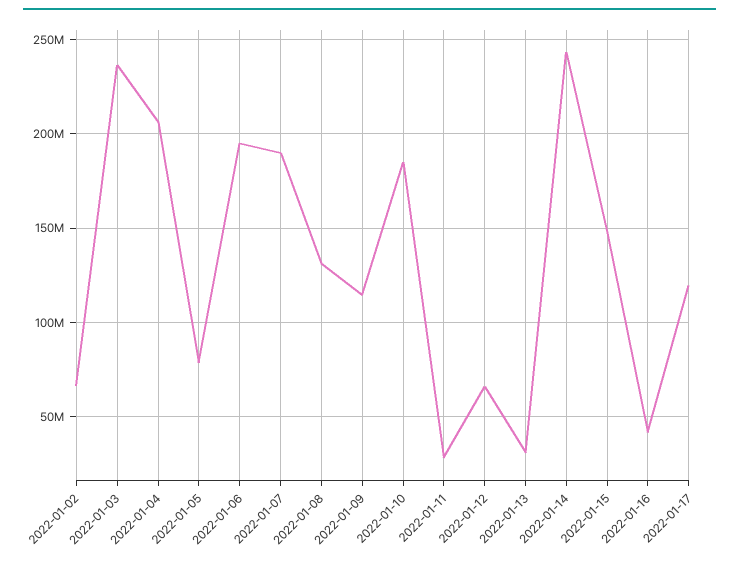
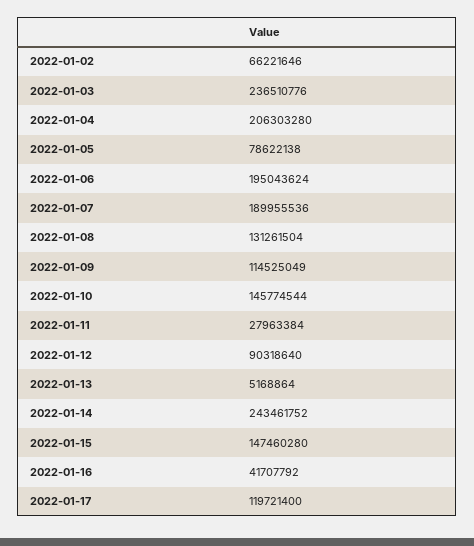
  {
    "2022-01-02": 66221646,
    "2022-01-03": 236510776,
    "2022-01-04": 206303280,
    "2022-01-05": 78622138,
    "2022-01-06": 195043624,
    "2022-01-07": 189955536,
    "2022-01-08": 131261504,
    "2022-01-09": 114525049,
-   "2022-01-10": 185000000,
+   "2022-01-10": 145774544,
    "2022-01-11": 27963384,
-   "2022-01-12": 65000000,
+   "2022-01-12": 90318640,
-   "2022-01-13": 30000000,
+   "2022-01-13": 5168864,
    "2022-01-14": 243461752,
    "2022-01-15": 147460280,
    "2022-01-16": 41707792,
    "2022-01-17": 119721400
  }

